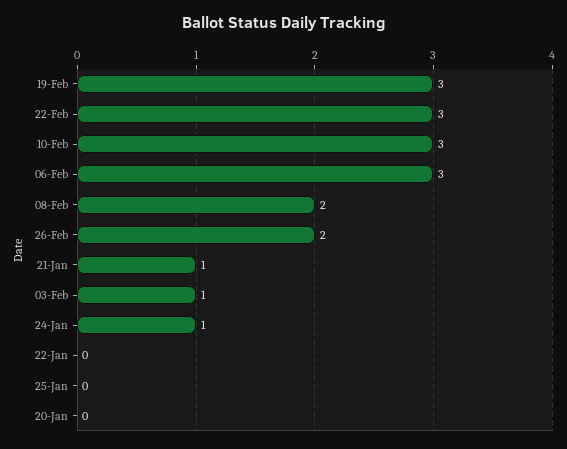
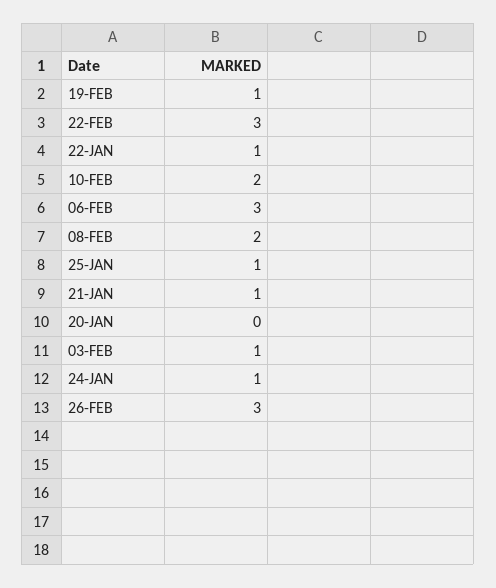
  {
-   "19-Feb": 3,
+   "19-Feb": 1,
    "22-Feb": 3,
-   "10-Feb": 3,
+   "10-Feb": 2,
    "06-Feb": 3,
    "08-Feb": 2,
-   "26-Feb": 2,
+   "26-Feb": 3,
    "21-Jan": 1,
    "03-Feb": 1,
    "24-Jan": 1,
-   "22-Jan": 0,
+   "22-Jan": 1,
-   "25-Jan": 0,
+   "25-Jan": 1,
    "20-Jan": 0
  }

